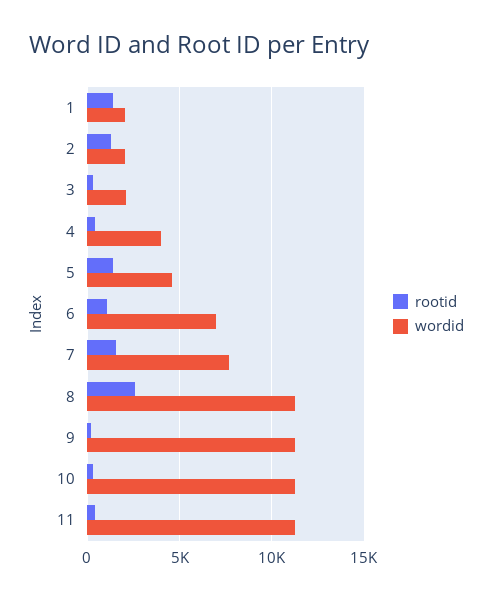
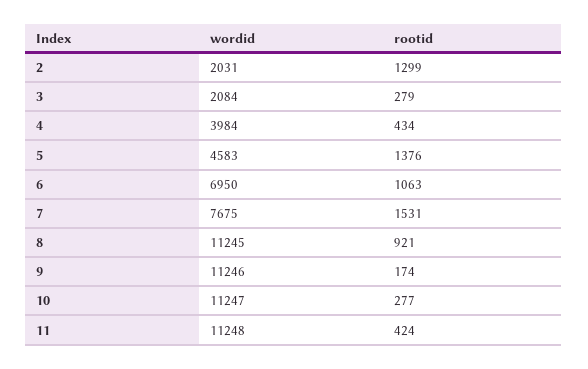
  {
    "rootid": {
-     "1": 1500,
      "2": 1299,
      "3": 279,
      "4": 434,
      "5": 1376,
      "6": 1063,
      "7": 1531,
-     "8": 2500,
+     "8": 921,
      "9": 174,
      "10": 277,
      "11": 424
    },
    "wordid": {
-     "1": 2000,
      "2": 2031,
      "3": 2084,
      "4": 3984,
      "5": 4583,
      "6": 6950,
      "7": 7675,
      "8": 11245,
      "9": 11246,
      "10": 11247,
      "11": 11248
    }
  }

